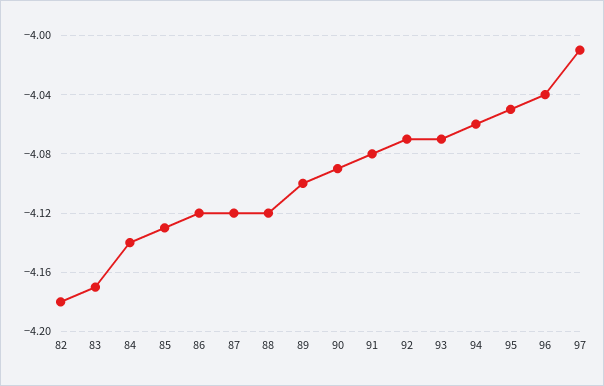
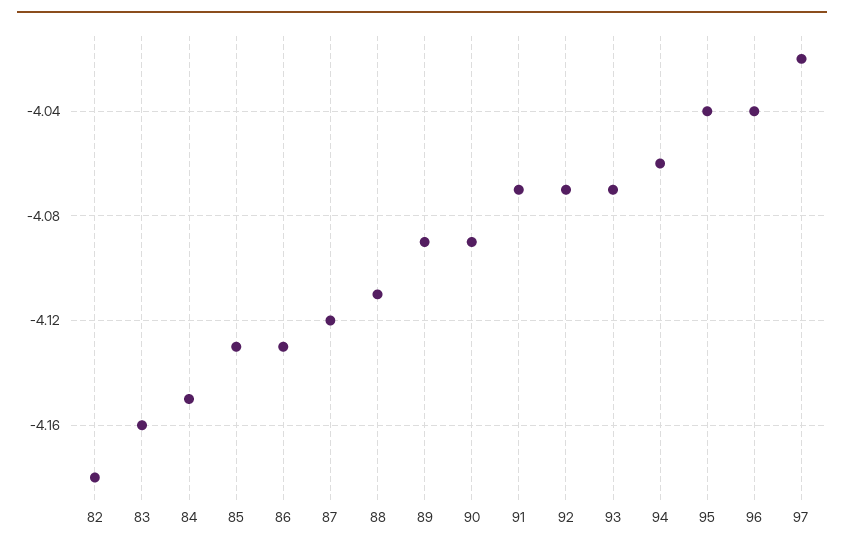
  {
    "82": -4.18,
-   "83": -4.17,
+   "83": -4.16,
-   "84": -4.14,
+   "84": -4.15,
    "85": -4.13,
-   "86": -4.12,
+   "86": -4.13,
    "87": -4.12,
-   "88": -4.12,
+   "88": -4.11,
-   "89": -4.1,
+   "89": -4.09,
    "90": -4.09,
-   "91": -4.08,
+   "91": -4.07,
    "92": -4.07,
    "93": -4.07,
    "94": -4.06,
-   "95": -4.05,
+   "95": -4.04,
    "96": -4.04,
-   "97": -4.01
+   "97": -4.02
  }

